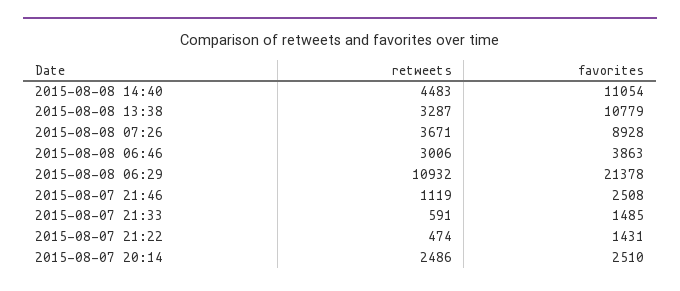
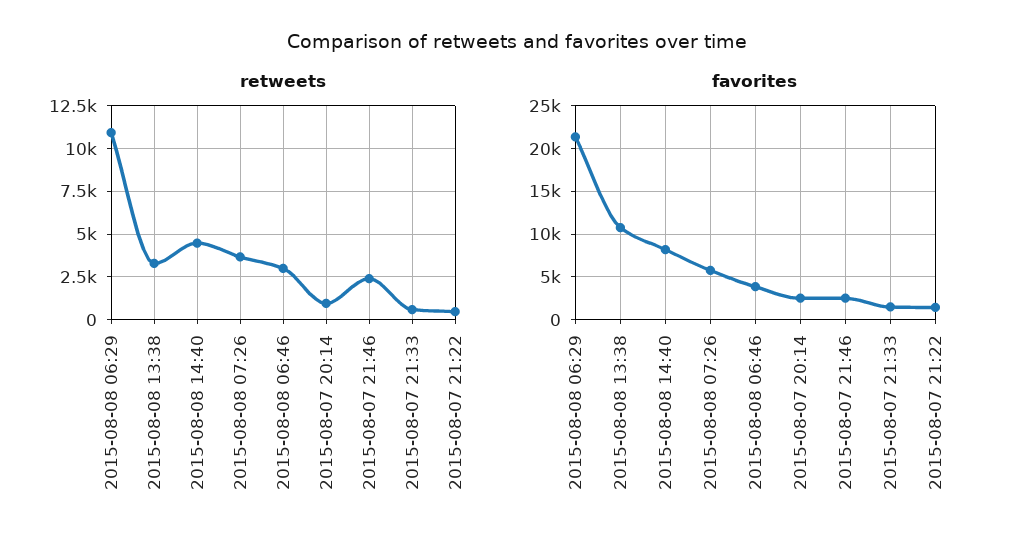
  {
    "retweets": {
      "2015-08-08 14:40": 4483,
      "2015-08-08 13:38": 3287,
      "2015-08-08 07:26": 3671,
      "2015-08-08 06:46": 3006,
      "2015-08-08 06:29": 10932,
-     "2015-08-07 21:46": 1119,
+     "2015-08-07 21:46": 2500,
      "2015-08-07 21:33": 591,
      "2015-08-07 21:22": 474,
-     "2015-08-07 20:14": 2486
+     "2015-08-07 20:14": 1000
    },
    "favorites": {
-     "2015-08-08 14:40": 11054,
+     "2015-08-08 14:40": 8000,
      "2015-08-08 13:38": 10779,
-     "2015-08-08 07:26": 8928,
+     "2015-08-08 07:26": 6000,
      "2015-08-08 06:46": 3863,
      "2015-08-08 06:29": 21378,
      "2015-08-07 21:46": 2508,
      "2015-08-07 21:33": 1485,
      "2015-08-07 21:22": 1431,
      "2015-08-07 20:14": 2510
    }
  }

